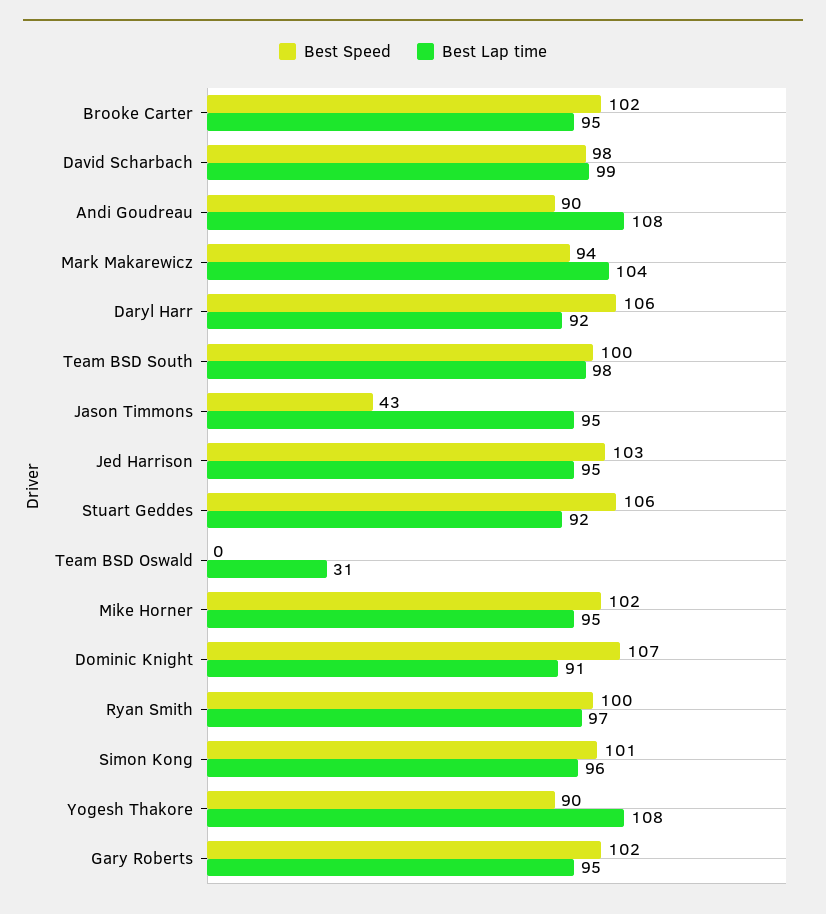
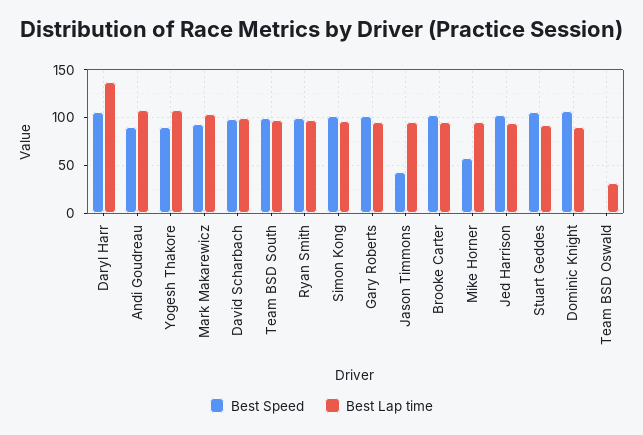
  {
    "Best Speed": {
      "Brooke Carter": 102,
      "David Scharbach": 98,
      "Andi Goudreau": 90,
      "Mark Makarewicz": 94,
      "Daryl Harr": 106,
      "Team BSD South": 100,
      "Jason Timmons": 43,
      "Jed Harrison": 103,
      "Stuart Geddes": 106,
      "Team BSD Oswald": 0,
-     "Mike Horner": 102,
+     "Mike Horner": 60,
      "Dominic Knight": 107,
      "Ryan Smith": 100,
      "Simon Kong": 101,
      "Yogesh Thakore": 90,
      "Gary Roberts": 102
    },
    "Best Lap time": {
      "Brooke Carter": 95,
      "David Scharbach": 99,
      "Andi Goudreau": 108,
      "Mark Makarewicz": 104,
-     "Daryl Harr": 92,
+     "Daryl Harr": 140,
      "Team BSD South": 98,
      "Jason Timmons": 95,
      "Jed Harrison": 95,
      "Stuart Geddes": 92,
      "Team BSD Oswald": 31,
      "Mike Horner": 95,
      "Dominic Knight": 91,
      "Ryan Smith": 97,
      "Simon Kong": 96,
      "Yogesh Thakore": 108,
      "Gary Roberts": 95
    }
  }

